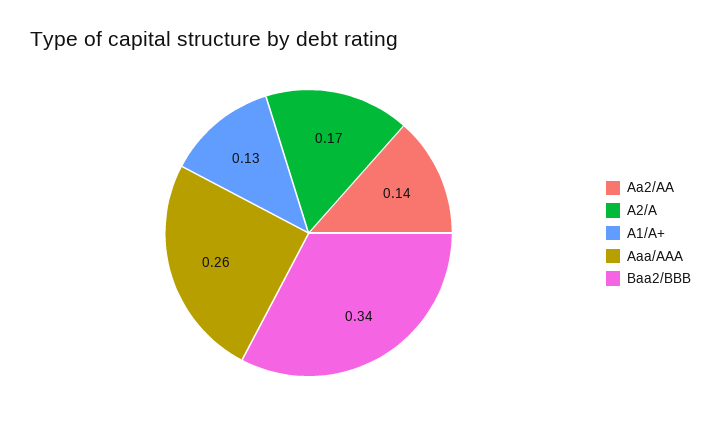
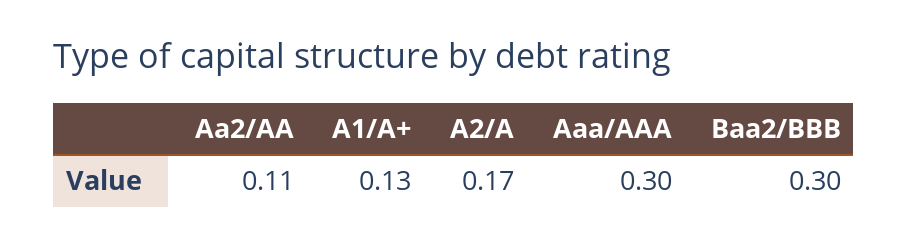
  {
-   "Aa2/AA": 0.14,
+   "Aa2/AA": 0.11,
    "A2/A": 0.17,
    "A1/A+": 0.13,
-   "Aaa/AAA": 0.26,
+   "Aaa/AAA": 0.3,
-   "Baa2/BBB": 0.34
+   "Baa2/BBB": 0.3
  }

